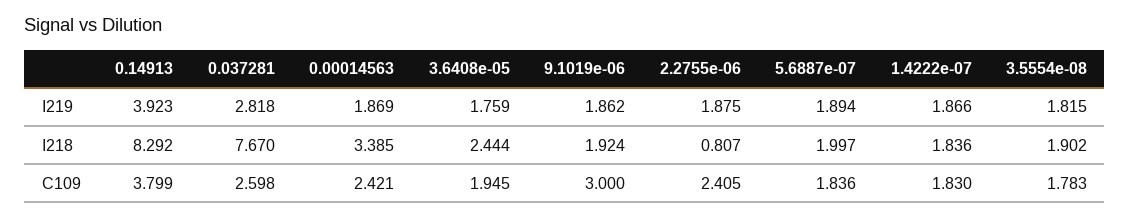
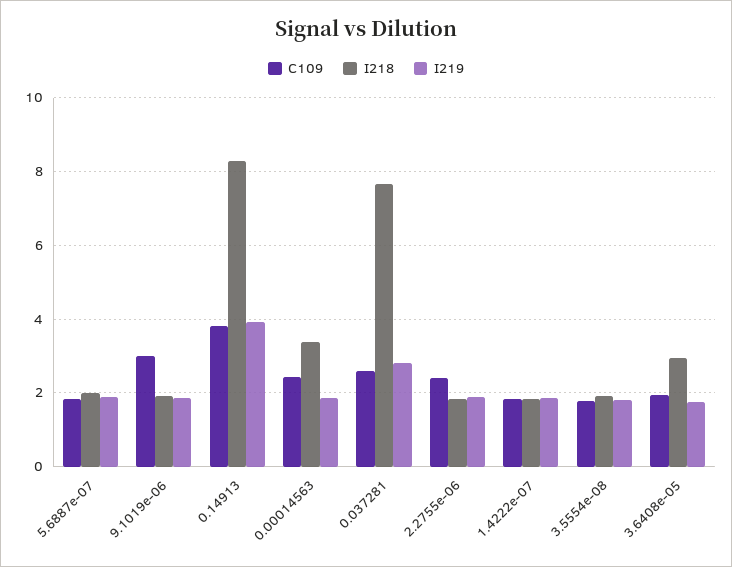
  {
    "I219": {
      "0.14913": 3.923,
      "0.037281": 2.818,
      "0.00014563": 1.869,
      "3.6408e-05": 1.759,
      "9.1019e-06": 1.862,
      "2.2755e-06": 1.875,
      "5.6887e-07": 1.894,
      "1.4222e-07": 1.866,
      "3.5554e-08": 1.815
    },
    "I218": {
      "0.14913": 8.292,
      "0.037281": 7.67,
      "0.00014563": 3.385,
-     "3.6408e-05": 2.444,
+     "3.6408e-05": 3,
      "9.1019e-06": 1.924,
-     "2.2755e-06": 0.807,
+     "2.2755e-06": 1.8,
      "5.6887e-07": 1.997,
      "1.4222e-07": 1.836,
      "3.5554e-08": 1.902
    },
    "C109": {
      "0.14913": 3.799,
      "0.037281": 2.598,
      "0.00014563": 2.421,
      "3.6408e-05": 1.945,
      "9.1019e-06": 3,
      "2.2755e-06": 2.405,
      "5.6887e-07": 1.836,
      "1.4222e-07": 1.83,
      "3.5554e-08": 1.783
    }
  }

